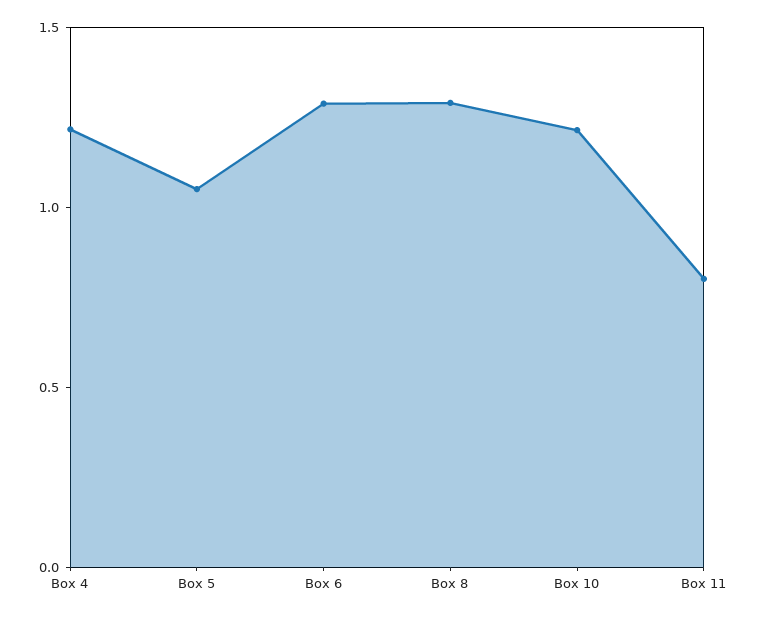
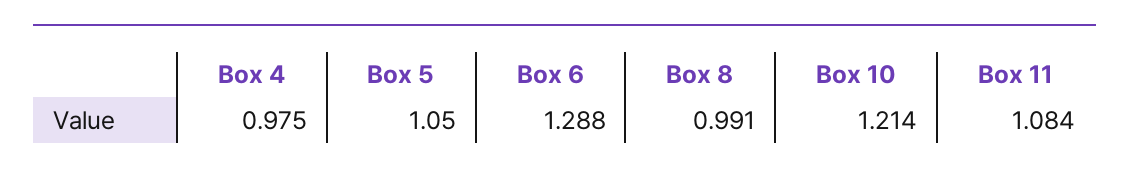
  {
-   "Box 4": 1.2,
+   "Box 4": 0.975,
    "Box 5": 1.05,
    "Box 6": 1.288,
-   "Box 8": 1.3,
+   "Box 8": 0.991,
    "Box 10": 1.214,
-   "Box 11": 0.8
+   "Box 11": 1.084
  }

